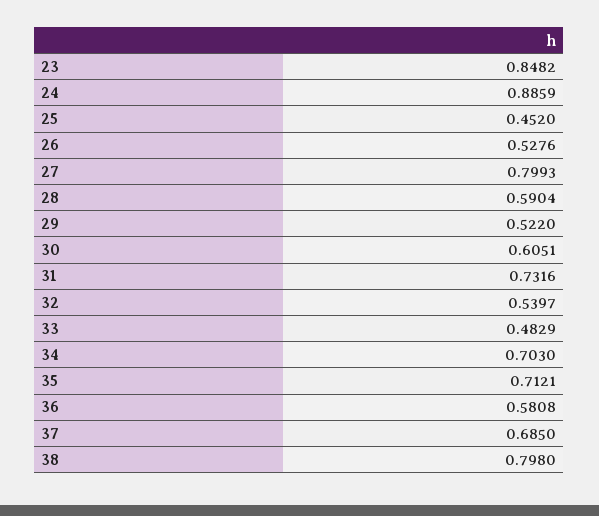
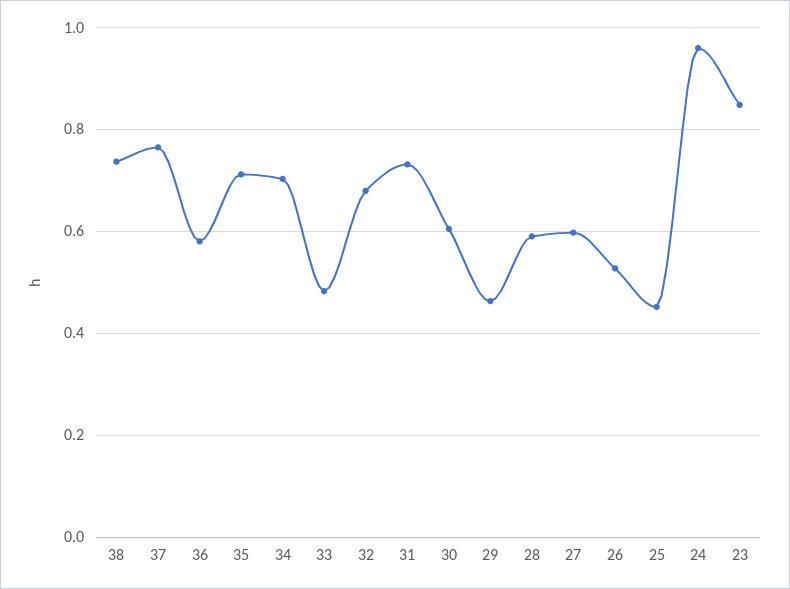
  {
    "23": 0.8482,
-   "24": 0.8859,
+   "24": 0.96,
    "25": 0.452,
    "26": 0.5276,
-   "27": 0.7993,
+   "27": 0.6,
    "28": 0.5904,
-   "29": 0.522,
+   "29": 0.46,
    "30": 0.6051,
    "31": 0.7316,
-   "32": 0.5397,
+   "32": 0.68,
    "33": 0.4829,
    "34": 0.703,
    "35": 0.7121,
    "36": 0.5808,
-   "37": 0.685,
+   "37": 0.76,
-   "38": 0.798
+   "38": 0.74
  }

